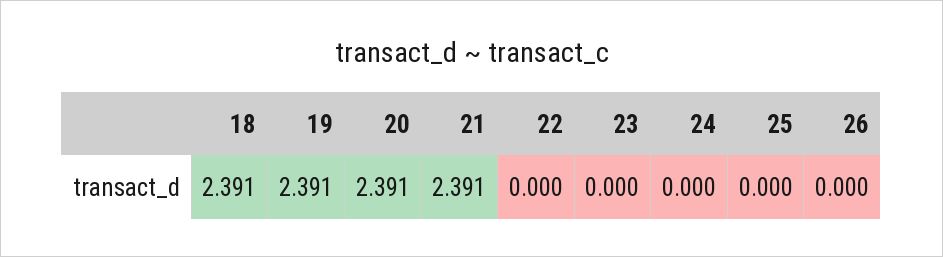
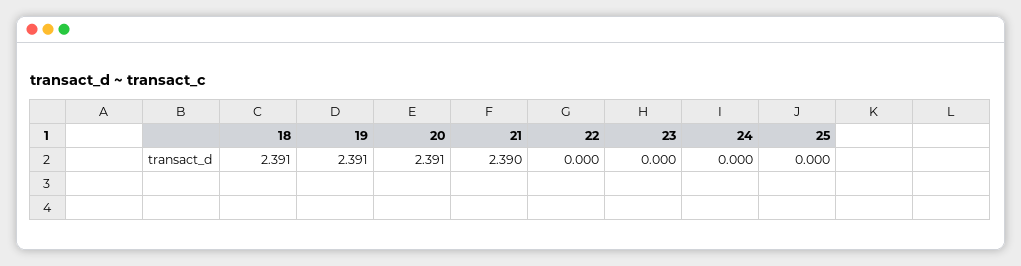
  {
    "18": 2.391,
    "19": 2.391,
    "20": 2.391,
-   "21": 2.391,
+   "21": 2.39,
    "22": 0,
    "23": 0,
    "24": 0,
-   "25": 0,
+   "25": 0
-   "26": 0
  }

